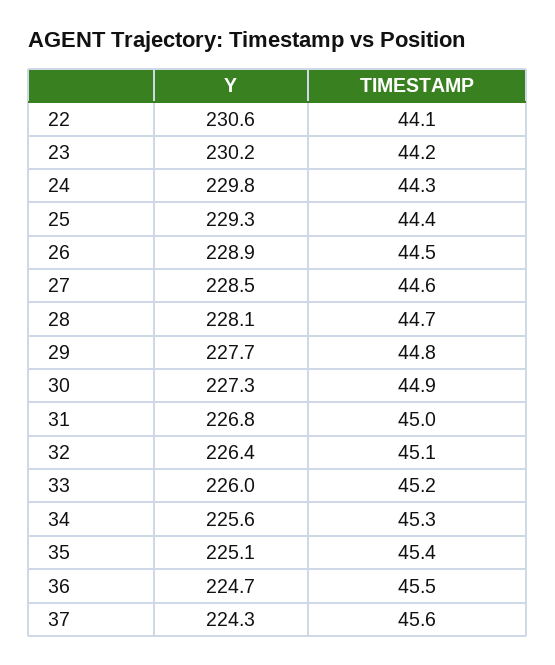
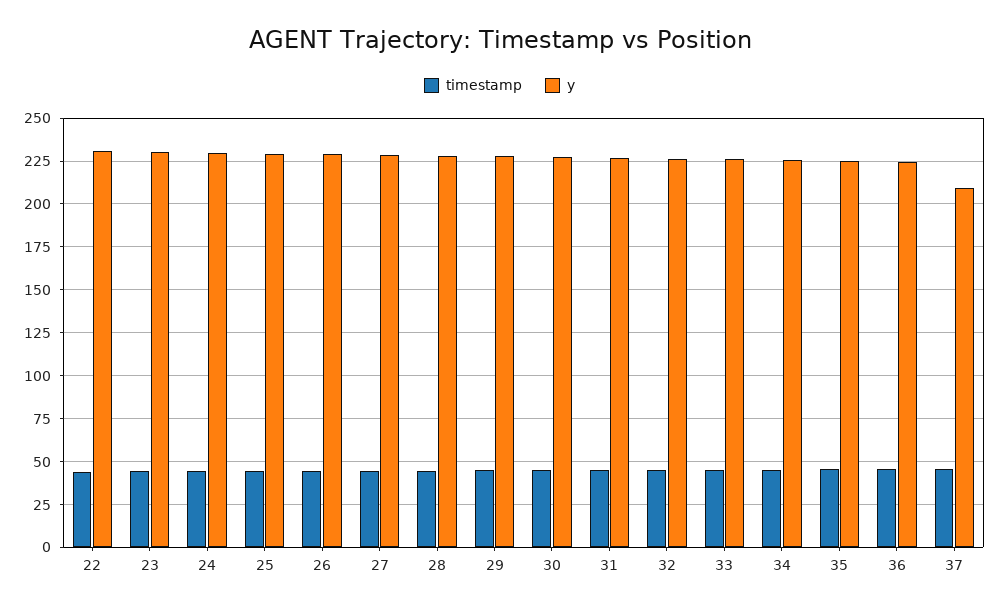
  {
    "Y": {
      "22": 230.6,
      "23": 230.2,
      "24": 229.8,
      "25": 229.3,
      "26": 228.9,
      "27": 228.5,
      "28": 228.1,
      "29": 227.7,
      "30": 227.3,
      "31": 226.8,
      "32": 226.4,
      "33": 226,
      "34": 225.6,
      "35": 225.1,
      "36": 224.7,
-     "37": 224.3
+     "37": 210
    },
    "TIMESTAMP": {
      "22": 44.1,
      "23": 44.2,
      "24": 44.3,
      "25": 44.4,
      "26": 44.5,
      "27": 44.6,
      "28": 44.7,
      "29": 44.8,
      "30": 44.9,
      "31": 45,
      "32": 45.1,
      "33": 45.2,
      "34": 45.3,
      "35": 45.4,
      "36": 45.5,
      "37": 45.6
    }
  }

